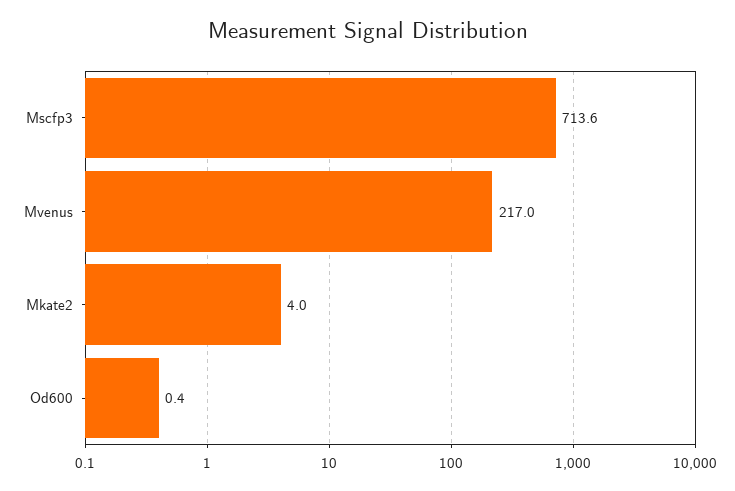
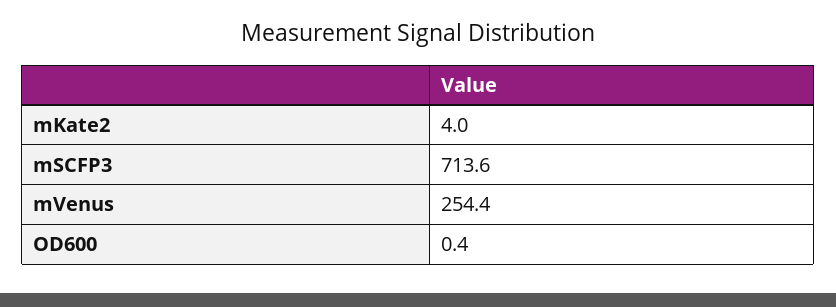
  {
    "Mscfp3": 713.6,
-   "Mvenus": 217,
+   "Mvenus": 254.4,
    "Mkate2": 4,
    "Od600": 0.4
  }

